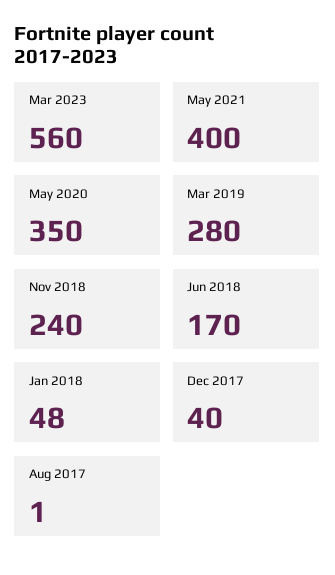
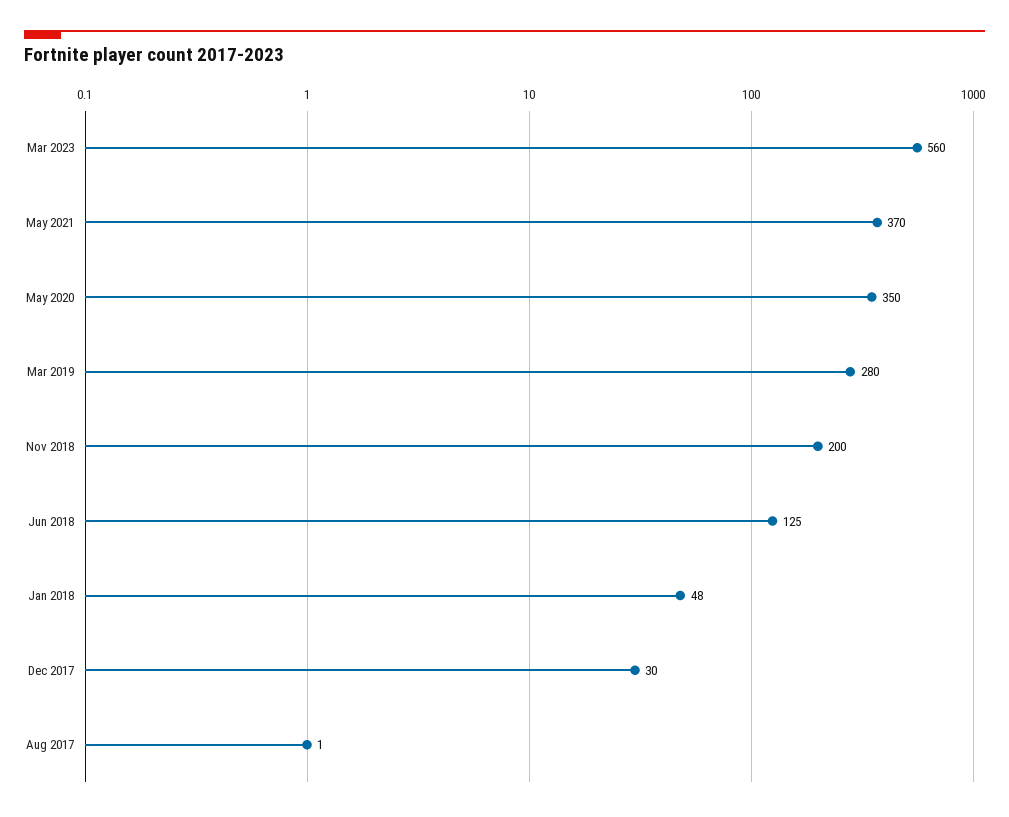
  {
    "Mar 2023": 560,
-   "May 2021": 400,
+   "May 2021": 370,
    "May 2020": 350,
    "Mar 2019": 280,
-   "Nov 2018": 240,
+   "Nov 2018": 200,
-   "Jun 2018": 170,
+   "Jun 2018": 125,
    "Jan 2018": 48,
-   "Dec 2017": 40,
+   "Dec 2017": 30,
    "Aug 2017": 1
  }

